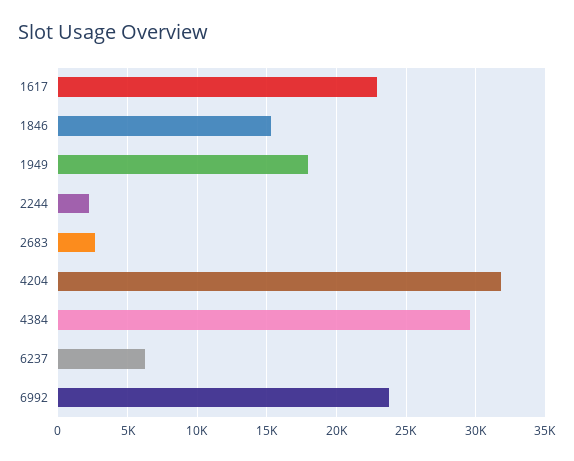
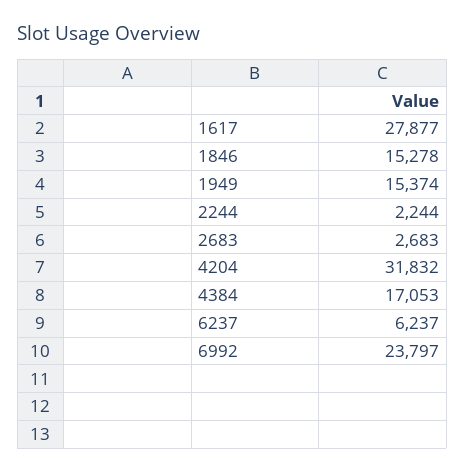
  {
-   "1617": 23000,
+   "1617": 27877,
    "1846": 15278,
-   "1949": 18000,
+   "1949": 15374,
    "2244": 2244,
    "2683": 2683,
    "4204": 31832,
-   "4384": 29500,
+   "4384": 17053,
    "6237": 6237,
    "6992": 23797
  }

